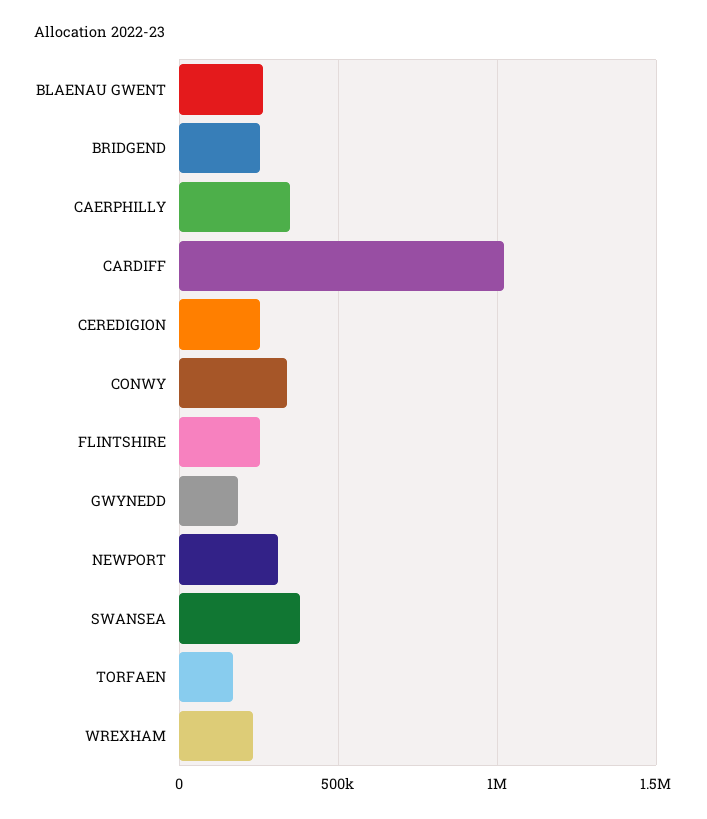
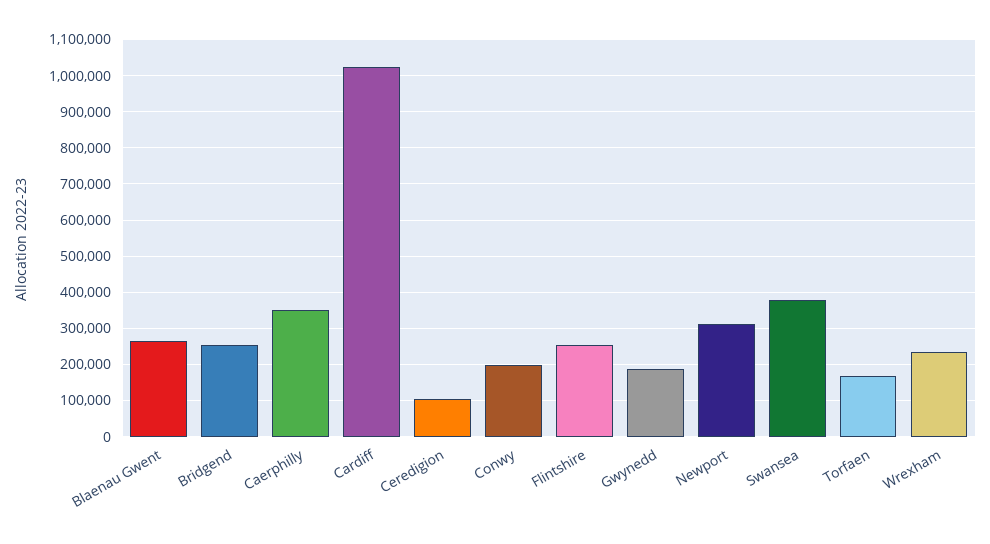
  {
    "BLAENAU GWENT": 260000,
    "BRIDGEND": 260000,
    "CAERPHILLY": 360000,
    "CARDIFF": 1020000,
-   "CEREDIGION": 250000,
+   "CEREDIGION": 100000,
-   "CONWY": 350000,
+   "CONWY": 200000,
    "FLINTSHIRE": 260000,
    "GWYNEDD": 180000,
    "NEWPORT": 320000,
    "SWANSEA": 380000,
    "TORFAEN": 160000,
    "WREXHAM": 240000
  }

